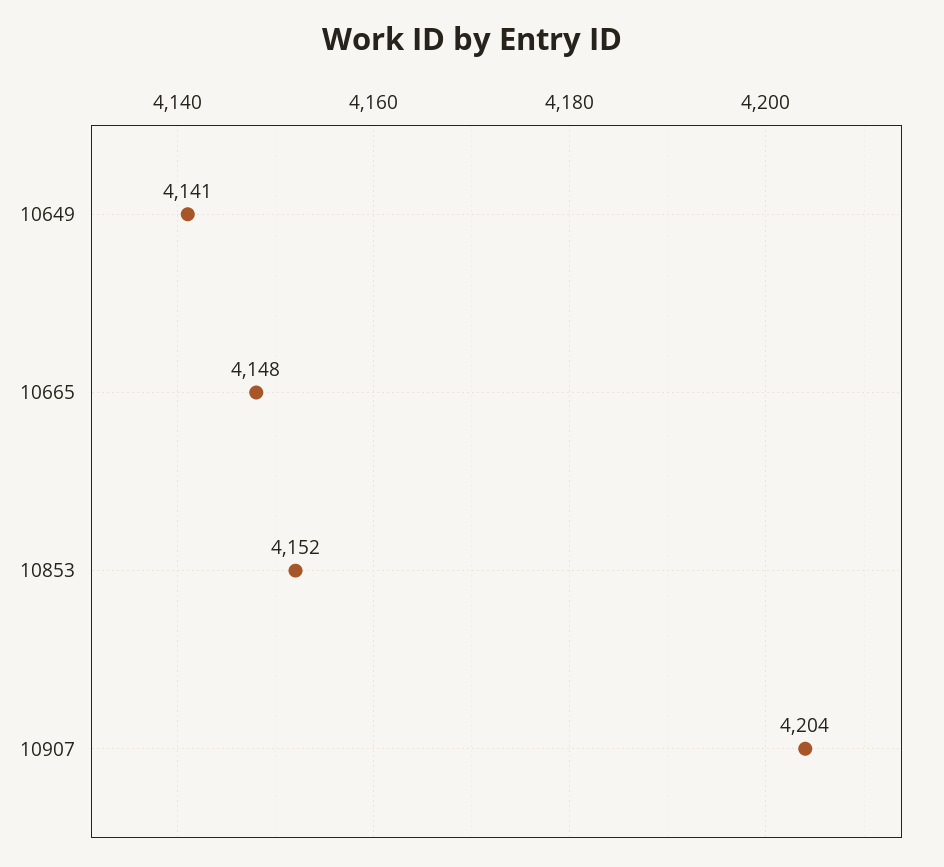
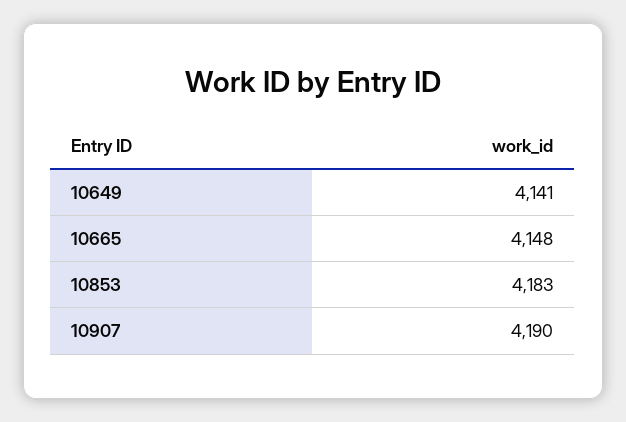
  {
    "10649": 4141,
    "10665": 4148,
-   "10853": 4152,
+   "10853": 4183,
-   "10907": 4204
+   "10907": 4190
  }

